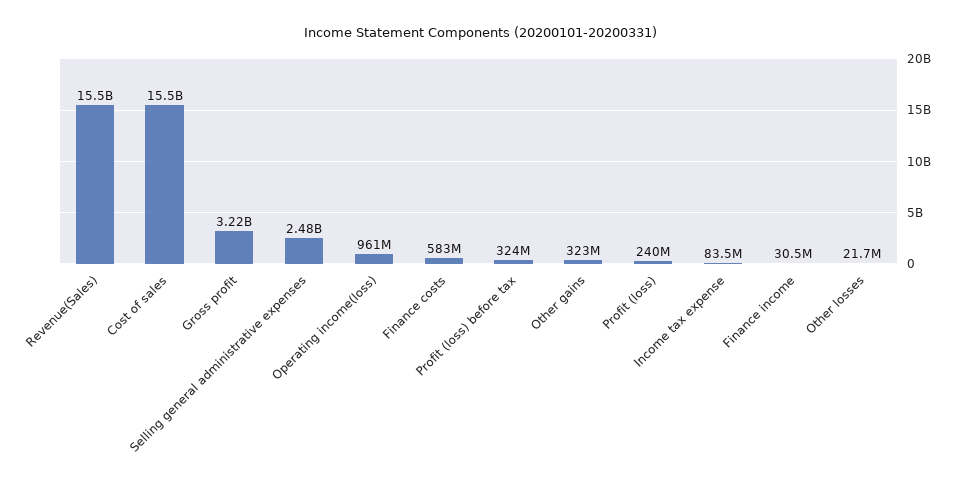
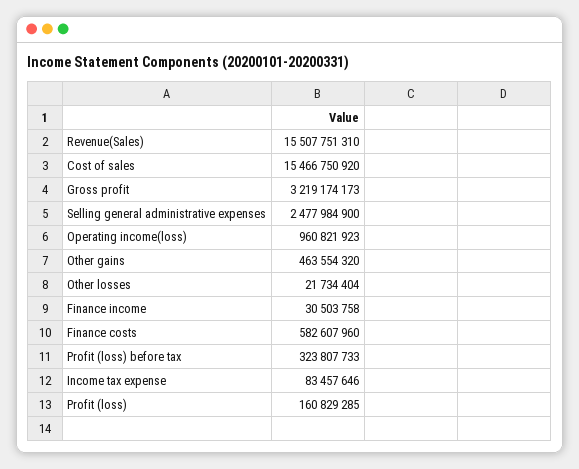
  {
    "Revenue(Sales)": 15507751310,
    "Cost of sales": 15466750920,
    "Gross profit": 3219174173,
    "Selling general administrative expenses": 2477984900,
    "Operating income(loss)": 960821923,
    "Finance costs": 582607960,
    "Profit (loss) before tax": 323807733,
-   "Other gains": 323000000,
+   "Other gains": 463554320,
-   "Profit (loss)": 240000000,
+   "Profit (loss)": 160829285,
    "Income tax expense": 83457646,
    "Finance income": 30503758,
    "Other losses": 21734404
  }

